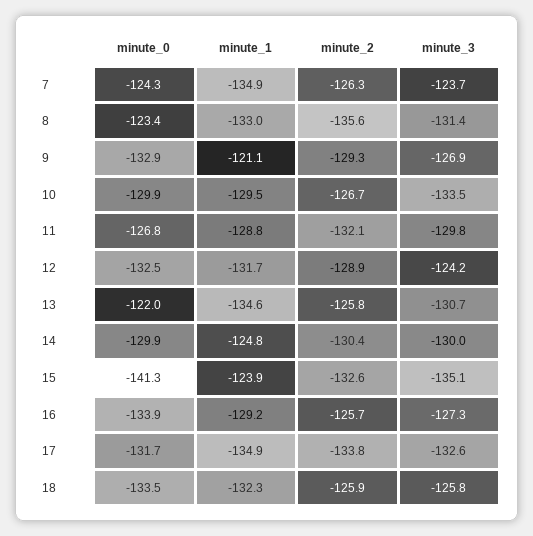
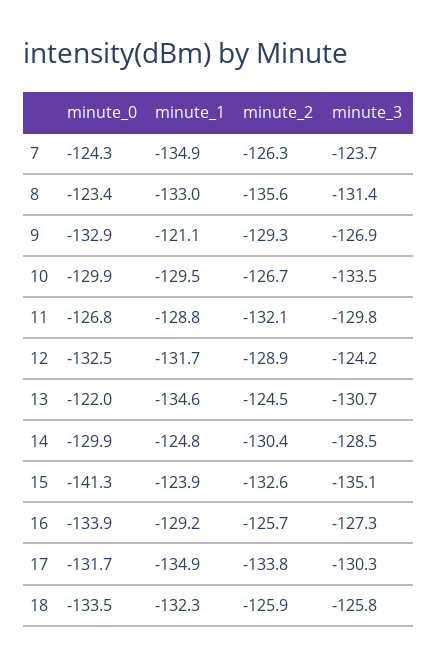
  {
    "minute_0": {
      "7": -124.3,
      "8": -123.4,
      "9": -132.9,
      "10": -129.9,
      "11": -126.8,
      "12": -132.5,
      "13": -122,
      "14": -129.9,
      "15": -141.3,
      "16": -133.9,
      "17": -131.7,
      "18": -133.5
    },
    "minute_1": {
      "7": -134.9,
      "8": -133,
      "9": -121.1,
      "10": -129.5,
      "11": -128.8,
      "12": -131.7,
      "13": -134.6,
      "14": -124.8,
      "15": -123.9,
      "16": -129.2,
      "17": -134.9,
      "18": -132.3
    },
    "minute_2": {
      "7": -126.3,
      "8": -135.6,
      "9": -129.3,
      "10": -126.7,
      "11": -132.1,
      "12": -128.9,
-     "13": -125.8,
+     "13": -124.5,
      "14": -130.4,
      "15": -132.6,
      "16": -125.7,
      "17": -133.8,
      "18": -125.9
    },
    "minute_3": {
      "7": -123.7,
      "8": -131.4,
      "9": -126.9,
      "10": -133.5,
      "11": -129.8,
      "12": -124.2,
      "13": -130.7,
-     "14": -130,
+     "14": -128.5,
      "15": -135.1,
      "16": -127.3,
-     "17": -132.6,
+     "17": -130.3,
      "18": -125.8
    }
  }

